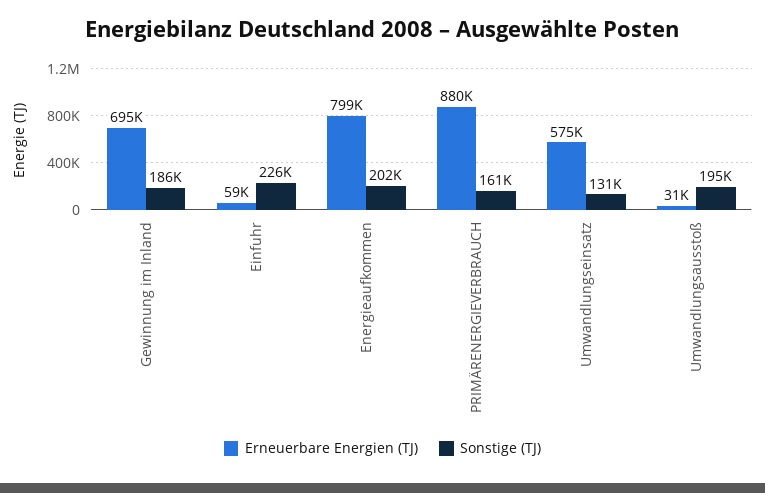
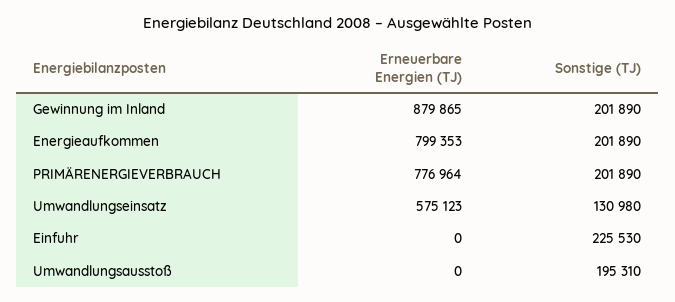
  {
    "Erneuerbare Energien (TJ)": {
-     "Gewinnung im Inland": 695000,
+     "Gewinnung im Inland": 879865,
-     "Einfuhr": 59000,
+     "Einfuhr": 0,
      "Energieaufkommen": 799353,
-     "PRIMÄRENERGIEVERBRAUCH": 880000,
+     "PRIMÄRENERGIEVERBRAUCH": 776964,
      "Umwandlungseinsatz": 575123,
-     "Umwandlungsausstoß": 31000
+     "Umwandlungsausstoß": 0
    },
    "Sonstige (TJ)": {
-     "Gewinnung im Inland": 186000,
+     "Gewinnung im Inland": 201890,
      "Einfuhr": 225530,
      "Energieaufkommen": 201890,
-     "PRIMÄRENERGIEVERBRAUCH": 161000,
+     "PRIMÄRENERGIEVERBRAUCH": 201890,
      "Umwandlungseinsatz": 130980,
      "Umwandlungsausstoß": 195310
    }
  }

